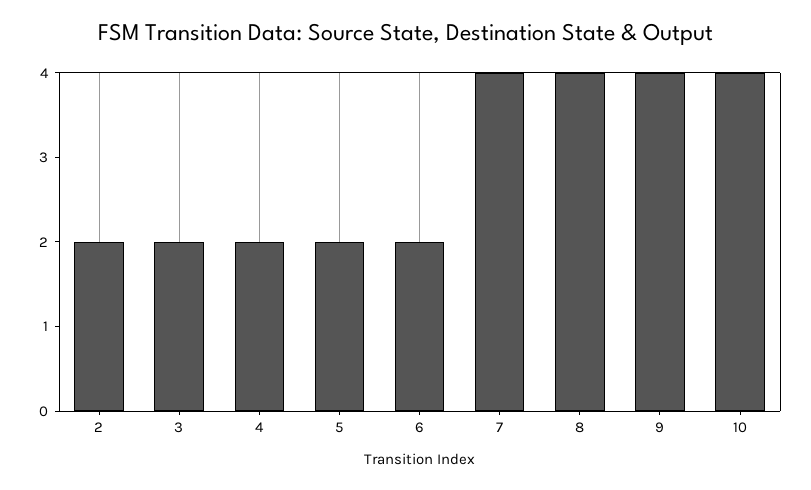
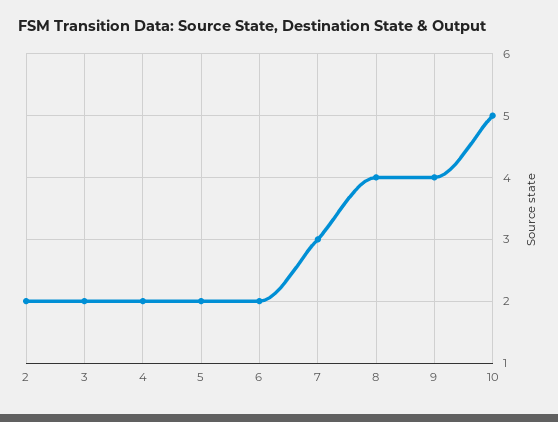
  {
    "2": 2,
    "3": 2,
    "4": 2,
    "5": 2,
    "6": 2,
-   "7": 4,
+   "7": 3,
    "8": 4,
    "9": 4,
-   "10": 4
+   "10": 5
  }

